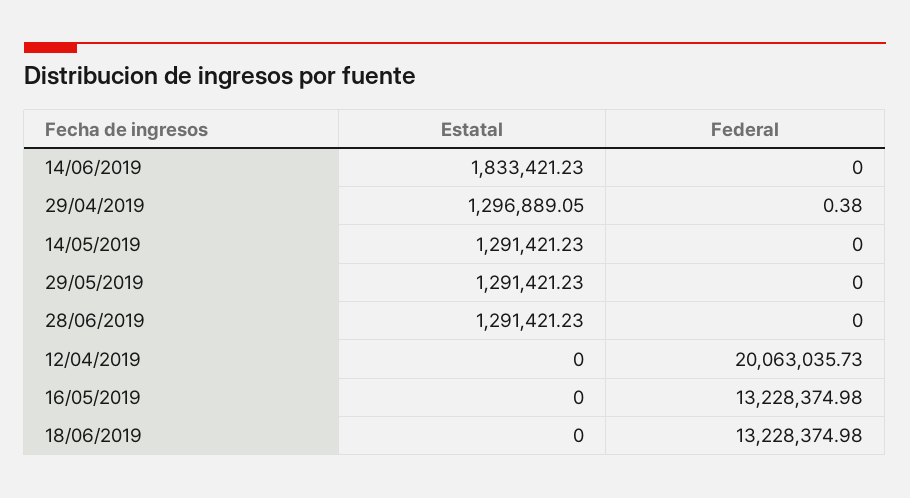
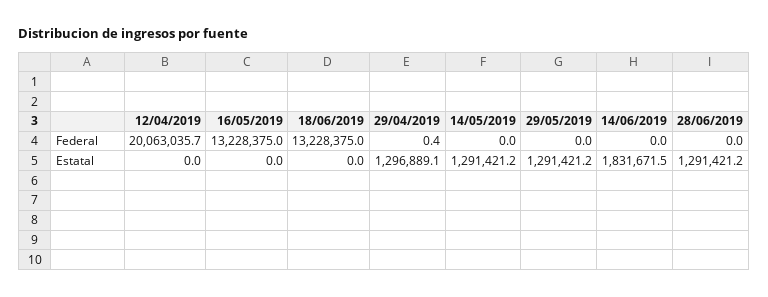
  {
    "Estatal": {
-     "14/06/2019": 1833421.23,
+     "14/06/2019": 1831671.5,
      "29/04/2019": 1296889.05,
      "14/05/2019": 1291421.23,
      "29/05/2019": 1291421.23,
      "28/06/2019": 1291421.23,
      "12/04/2019": 0,
      "16/05/2019": 0,
      "18/06/2019": 0
    },
    "Federal": {
      "14/06/2019": 0,
      "29/04/2019": 0.38,
      "14/05/2019": 0,
      "29/05/2019": 0,
      "28/06/2019": 0,
      "12/04/2019": 20063035.73,
      "16/05/2019": 13228374.98,
      "18/06/2019": 13228374.98
    }
  }

